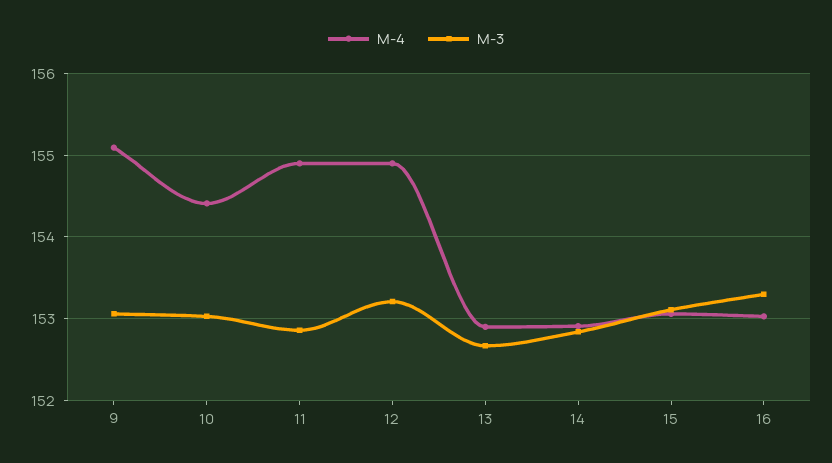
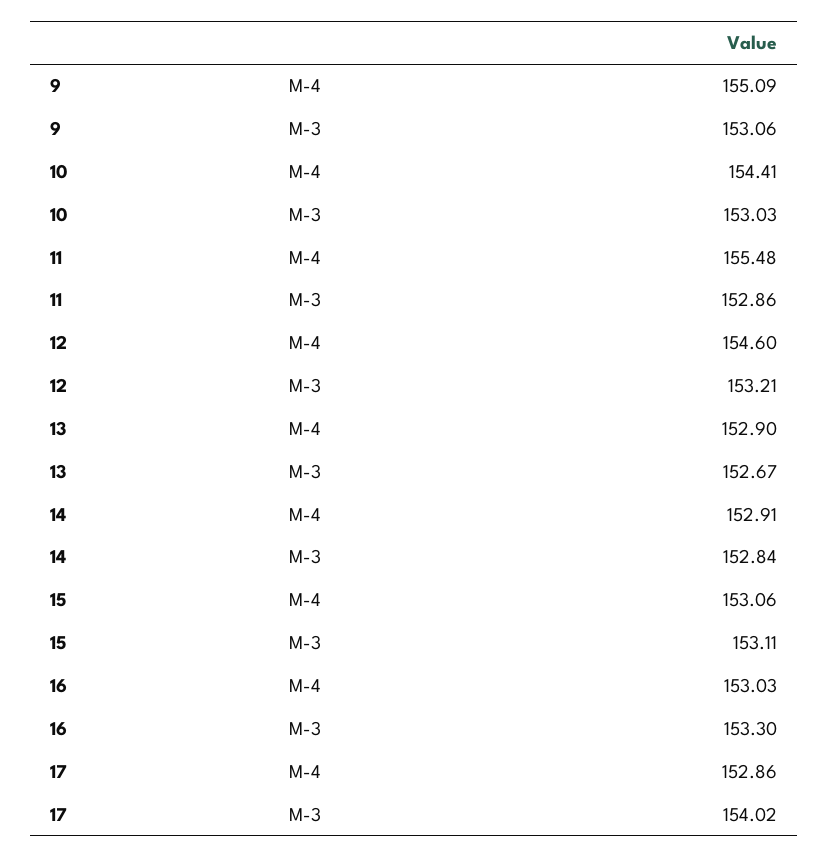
  {
    "M-4": {
      "9": 155.09,
      "10": 154.41,
-     "11": 154.9,
+     "11": 155.48,
-     "12": 154.9,
+     "12": 154.6,
      "13": 152.9,
      "14": 152.91,
      "15": 153.06,
-     "16": 153.03
+     "16": 153.03,
+     "17": 152.86
    },
    "M-3": {
      "9": 153.06,
      "10": 153.03,
      "11": 152.86,
      "12": 153.21,
      "13": 152.67,
      "14": 152.84,
      "15": 153.11,
-     "16": 153.3
+     "16": 153.3,
+     "17": 154.02
    }
  }

